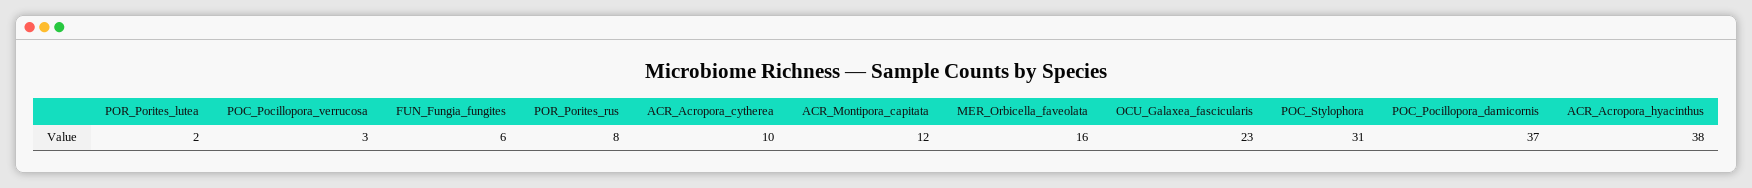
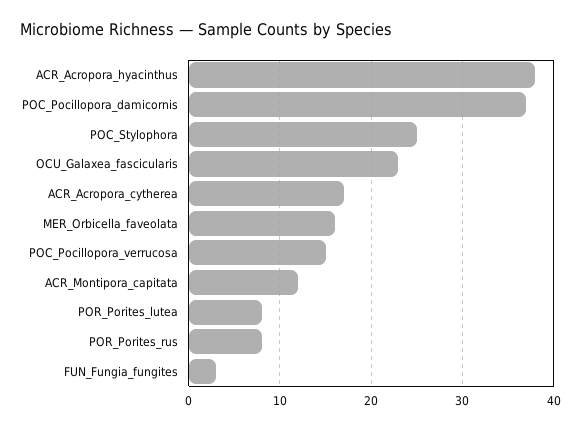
  {
-   "POR_Porites_lutea": 2,
+   "POR_Porites_lutea": 8,
-   "POC_Pocillopora_verrucosa": 3,
+   "POC_Pocillopora_verrucosa": 15,
-   "FUN_Fungia_fungites": 6,
+   "FUN_Fungia_fungites": 3,
    "POR_Porites_rus": 8,
-   "ACR_Acropora_cytherea": 10,
+   "ACR_Acropora_cytherea": 17,
    "ACR_Montipora_capitata": 12,
    "MER_Orbicella_faveolata": 16,
    "OCU_Galaxea_fascicularis": 23,
-   "POC_Stylophora": 31,
+   "POC_Stylophora": 25,
    "POC_Pocillopora_damicornis": 37,
    "ACR_Acropora_hyacinthus": 38
  }

